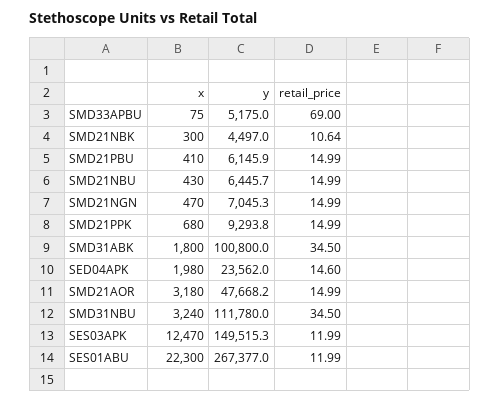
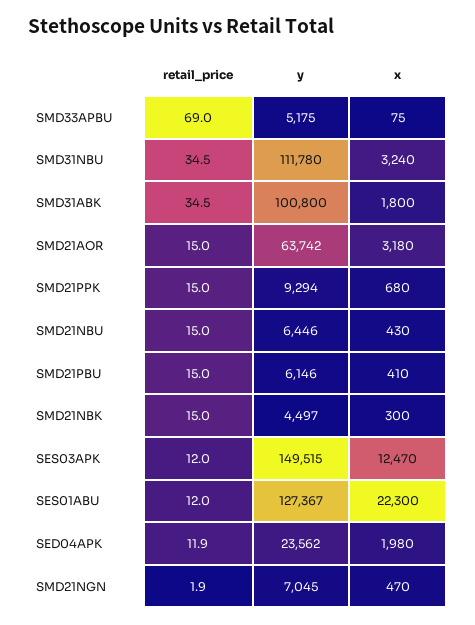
  {
    "x": {
      "SMD33APBU": 75,
      "SMD21NBK": 300,
      "SMD21PBU": 410,
      "SMD21NBU": 430,
      "SMD21NGN": 470,
      "SMD21PPK": 680,
      "SMD31ABK": 1800,
      "SED04APK": 1980,
      "SMD21AOR": 3180,
      "SMD31NBU": 3240,
      "SES03APK": 12470,
      "SES01ABU": 22300
    },
    "y": {
      "SMD33APBU": 5175,
      "SMD21NBK": 4497,
      "SMD21PBU": 6145.9,
      "SMD21NBU": 6445.7,
      "SMD21NGN": 7045.3,
      "SMD21PPK": 9293.8,
      "SMD31ABK": 100800,
      "SED04APK": 23562,
-     "SMD21AOR": 47668.2,
+     "SMD21AOR": 63742,
      "SMD31NBU": 111780,
      "SES03APK": 149515.3,
-     "SES01ABU": 267377
+     "SES01ABU": 127367
    },
    "retail_price": {
      "SMD33APBU": 69,
-     "SMD21NBK": 10.64,
+     "SMD21NBK": 15,
      "SMD21PBU": 14.99,
      "SMD21NBU": 14.99,
-     "SMD21NGN": 14.99,
+     "SMD21NGN": 1.9,
      "SMD21PPK": 14.99,
      "SMD31ABK": 34.5,
-     "SED04APK": 14.6,
+     "SED04APK": 11.9,
      "SMD21AOR": 14.99,
      "SMD31NBU": 34.5,
      "SES03APK": 11.99,
      "SES01ABU": 11.99
    }
  }

